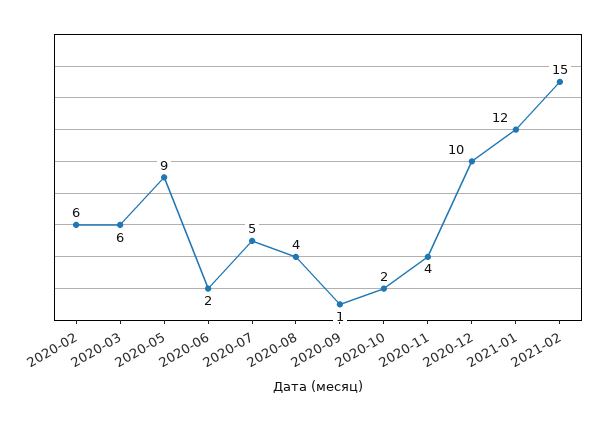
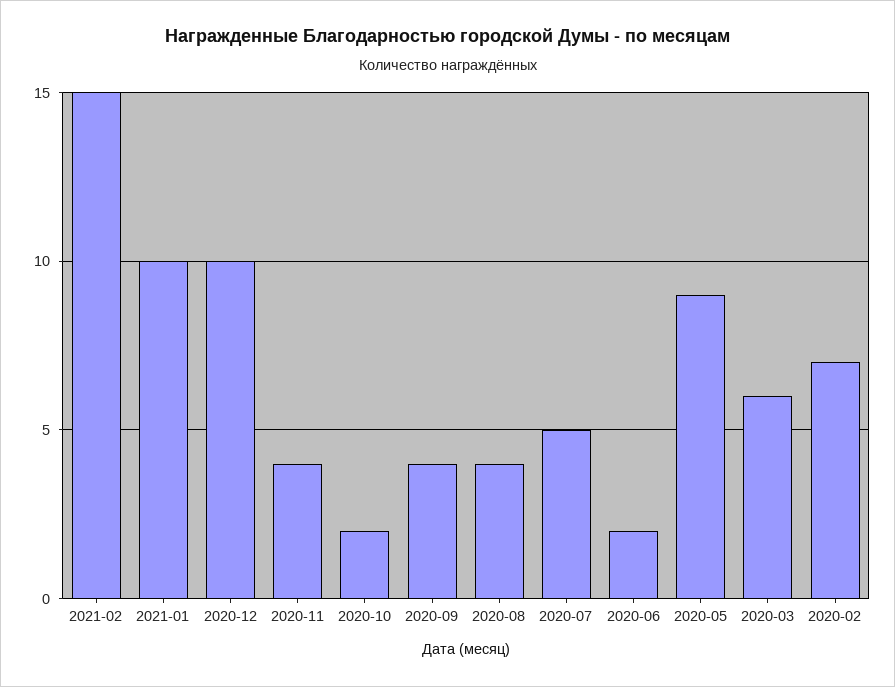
  {
-   "2020-02": 6,
+   "2020-02": 7,
    "2020-03": 6,
    "2020-05": 9,
    "2020-06": 2,
    "2020-07": 5,
    "2020-08": 4,
-   "2020-09": 1,
+   "2020-09": 4,
    "2020-10": 2,
    "2020-11": 4,
    "2020-12": 10,
-   "2021-01": 12,
+   "2021-01": 10,
    "2021-02": 15
  }

